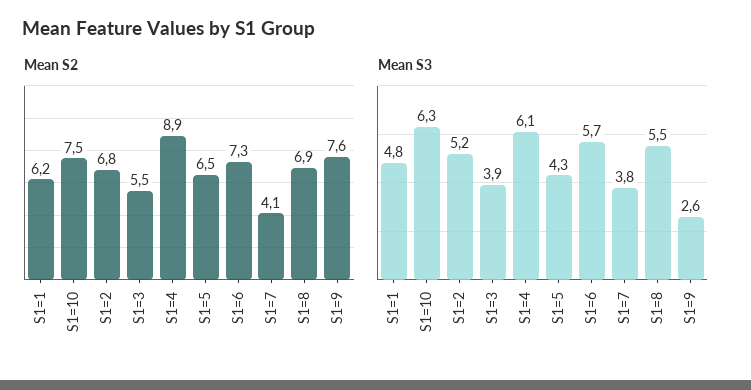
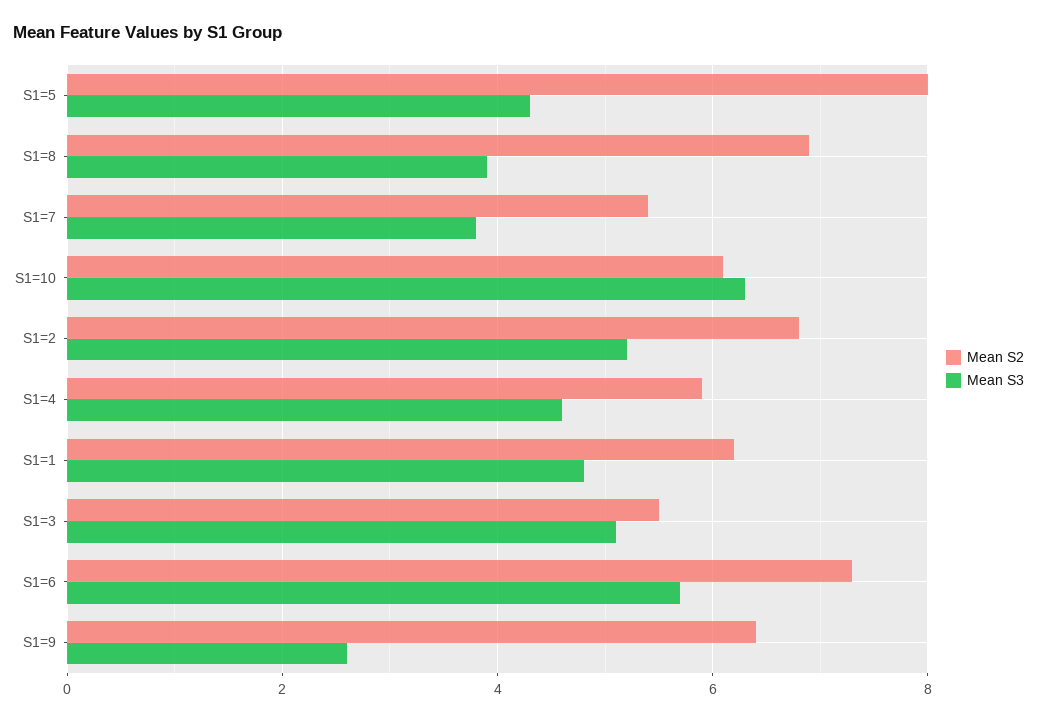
  {
    "Mean S2": {
      "S1=1": 6.2,
-     "S1=10": 7.5,
+     "S1=10": 6,
      "S1=2": 6.8,
      "S1=3": 5.5,
-     "S1=4": 8.9,
+     "S1=4": 6,
-     "S1=5": 6.5,
+     "S1=5": 8,
      "S1=6": 7.3,
-     "S1=7": 4.1,
+     "S1=7": 5.5,
      "S1=8": 6.9,
-     "S1=9": 7.6
+     "S1=9": 6.5
    },
    "Mean S3": {
      "S1=1": 4.8,
      "S1=10": 6.3,
      "S1=2": 5.2,
-     "S1=3": 3.9,
+     "S1=3": 5,
-     "S1=4": 6.1,
+     "S1=4": 4.5,
      "S1=5": 4.3,
      "S1=6": 5.7,
      "S1=7": 3.8,
-     "S1=8": 5.5,
+     "S1=8": 4,
      "S1=9": 2.6
    }
  }

